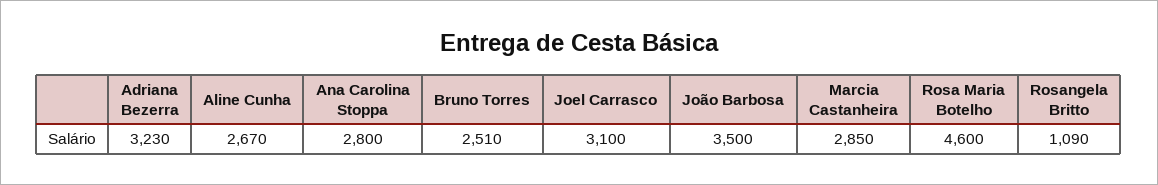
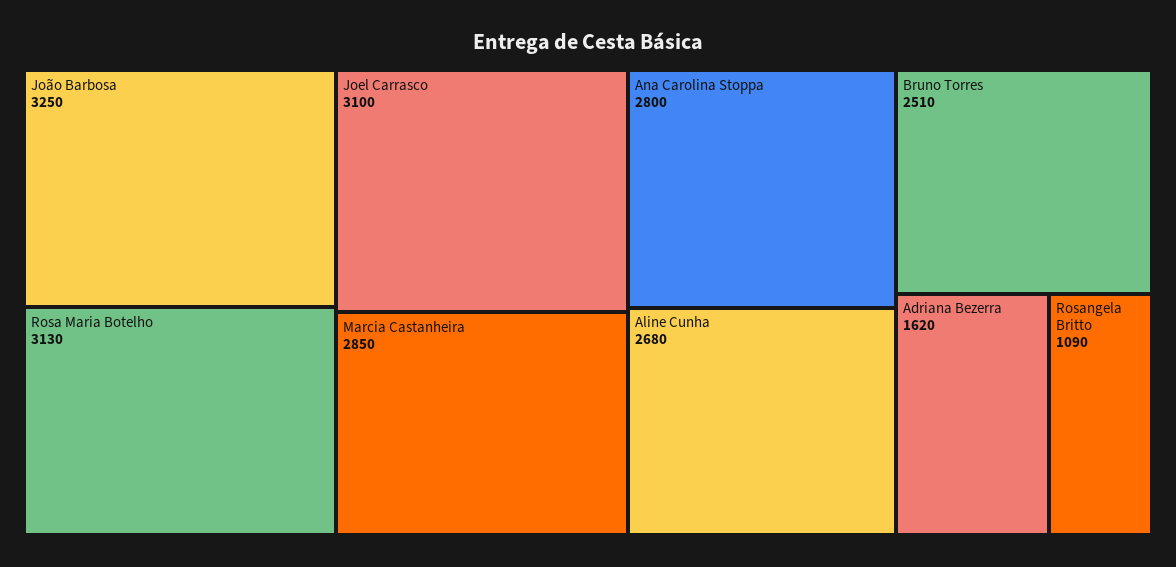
  {
-   "Adriana Bezerra": 3230,
+   "Adriana Bezerra": 1620,
-   "Aline Cunha": 2670,
+   "Aline Cunha": 2680,
    "Ana Carolina Stoppa": 2800,
    "Bruno Torres": 2510,
    "Joel Carrasco": 3100,
-   "João Barbosa": 3500,
+   "João Barbosa": 3250,
    "Marcia Castanheira": 2850,
-   "Rosa Maria Botelho": 4600,
+   "Rosa Maria Botelho": 3130,
    "Rosangela Britto": 1090
  }

